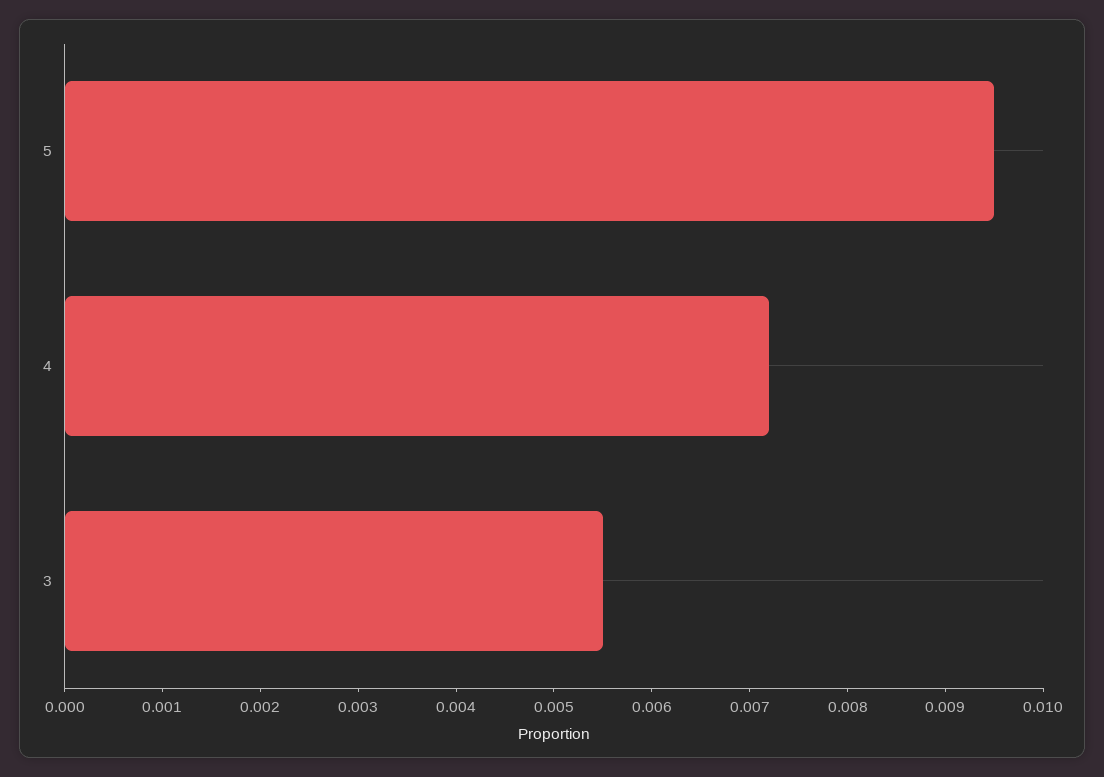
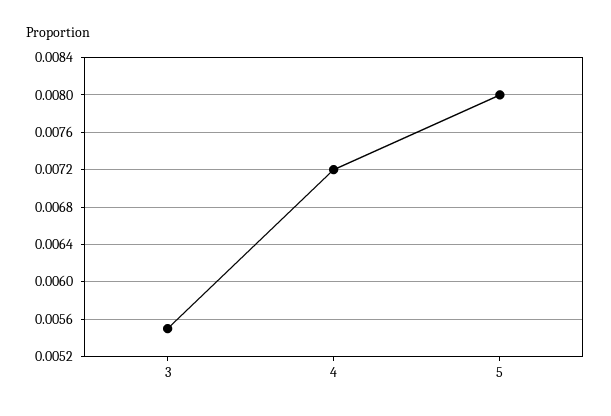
  {
-   "5": 0.0095,
+   "5": 0.008,
    "4": 0.0072,
    "3": 0.0055
  }

